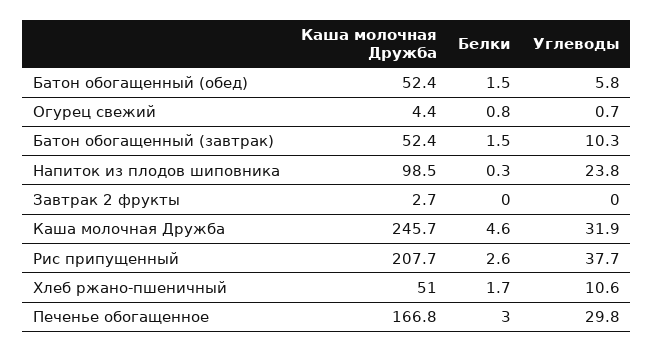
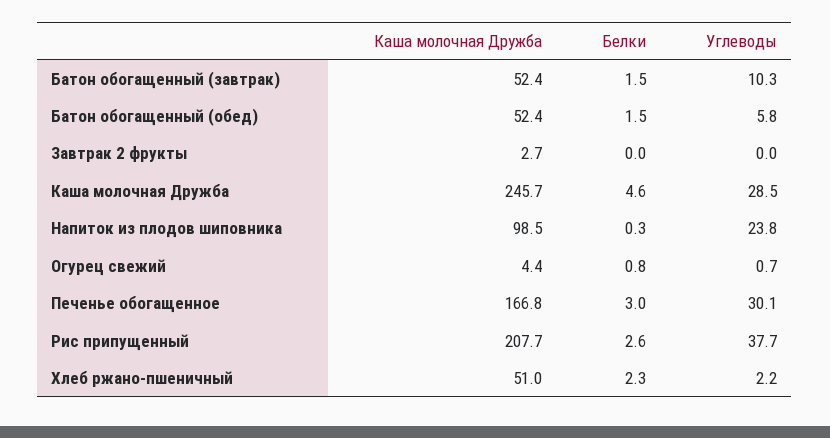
  {
    "Каша молочная Дружба": {
      "Батон обогащенный (обед)": 52.4,
      "Огурец свежий": 4.4,
      "Батон обогащенный (завтрак)": 52.4,
      "Напиток из плодов шиповника": 98.5,
      "Завтрак 2 фрукты": 2.7,
      "Каша молочная Дружба": 245.7,
      "Рис припущенный": 207.7,
      "Хлеб ржано-пшеничный": 51,
      "Печенье обогащенное": 166.8
    },
    "Белки": {
      "Батон обогащенный (обед)": 1.5,
      "Огурец свежий": 0.8,
      "Батон обогащенный (завтрак)": 1.5,
      "Напиток из плодов шиповника": 0.3,
      "Завтрак 2 фрукты": 0,
      "Каша молочная Дружба": 4.6,
      "Рис припущенный": 2.6,
-     "Хлеб ржано-пшеничный": 1.7,
+     "Хлеб ржано-пшеничный": 2.3,
      "Печенье обогащенное": 3
    },
    "Углеводы": {
      "Батон обогащенный (обед)": 5.8,
      "Огурец свежий": 0.7,
      "Батон обогащенный (завтрак)": 10.3,
      "Напиток из плодов шиповника": 23.8,
      "Завтрак 2 фрукты": 0,
-     "Каша молочная Дружба": 31.9,
+     "Каша молочная Дружба": 28.5,
      "Рис припущенный": 37.7,
-     "Хлеб ржано-пшеничный": 10.6,
+     "Хлеб ржано-пшеничный": 2.2,
-     "Печенье обогащенное": 29.8
+     "Печенье обогащенное": 30.1
    }
  }

